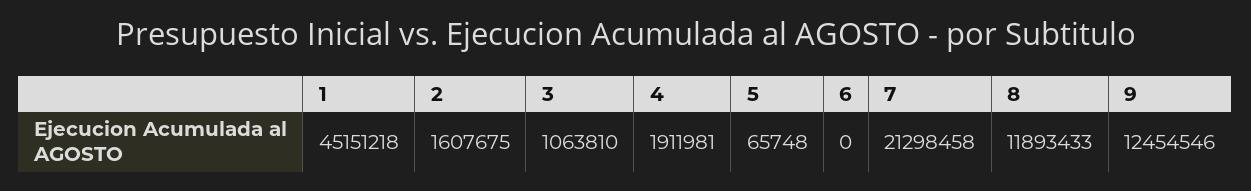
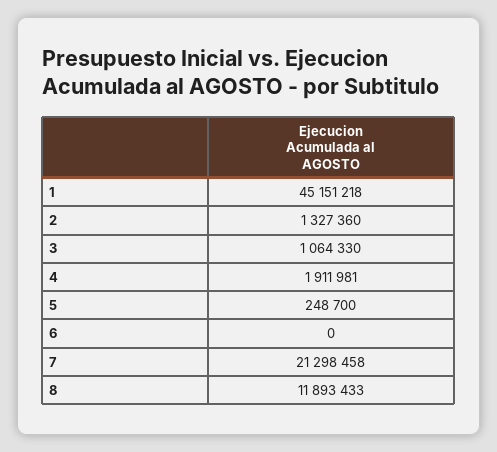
  {
    "1": 45151218,
-   "2": 1607675,
+   "2": 1327360,
-   "3": 1063810,
+   "3": 1064330,
    "4": 1911981,
-   "5": 65748,
+   "5": 248700,
    "6": 0,
    "7": 21298458,
-   "8": 11893433,
+   "8": 11893433
-   "9": 12454546
  }

